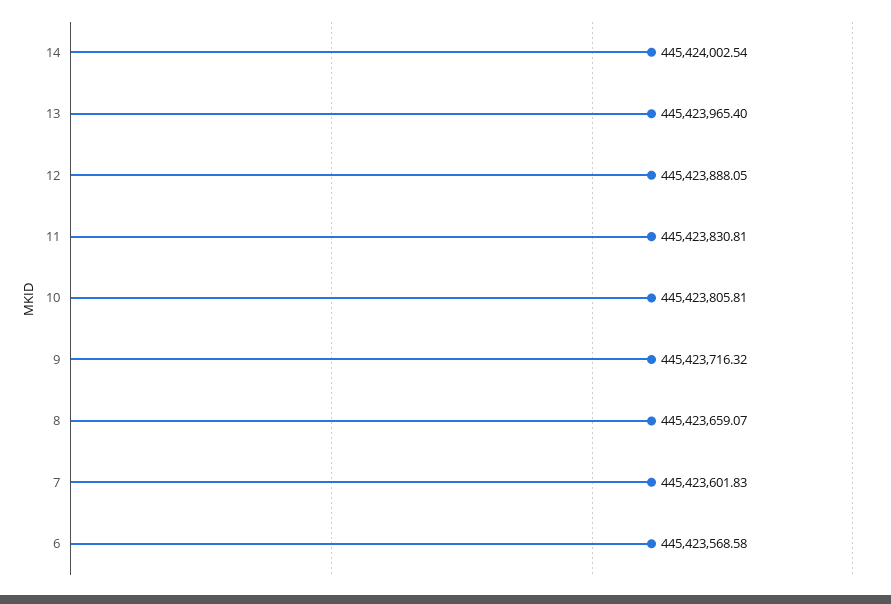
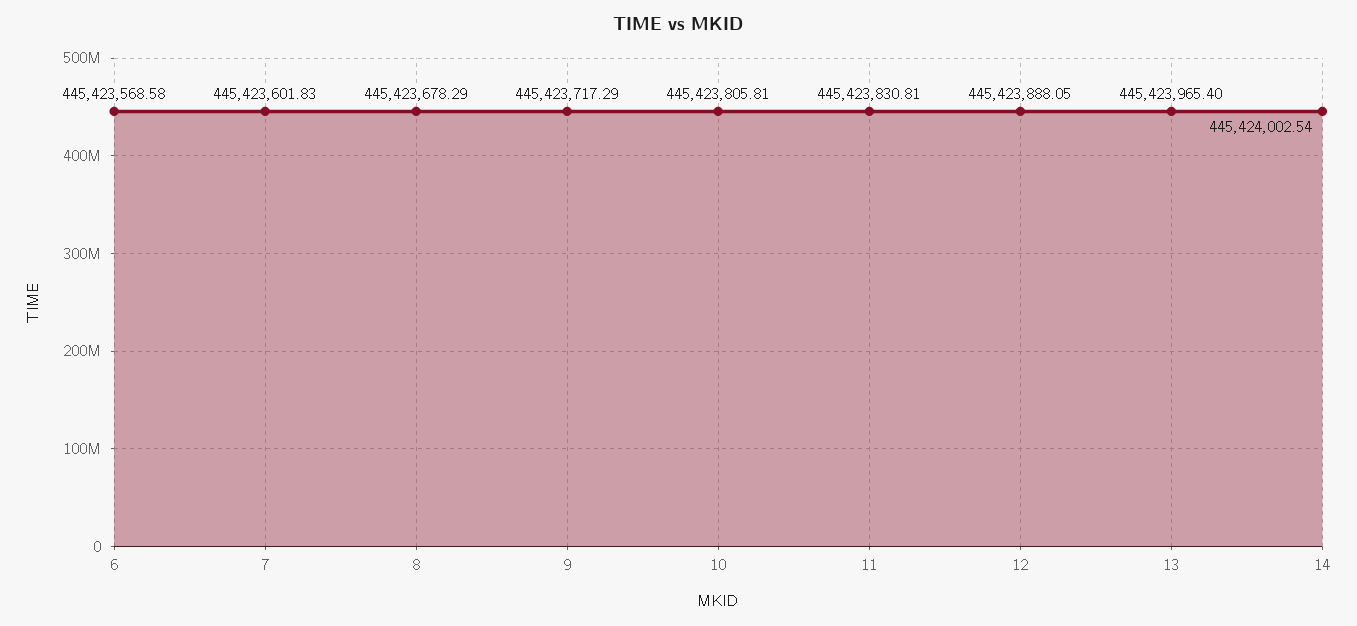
  {
    "14": 445424002.54,
    "13": 445423965.4,
    "12": 445423888.05,
    "11": 445423830.81,
    "10": 445423805.81,
-   "9": 445423716.32,
+   "9": 445423717.29,
-   "8": 445423659.07,
+   "8": 445423678.29,
    "7": 445423601.83,
    "6": 445423568.58
  }

